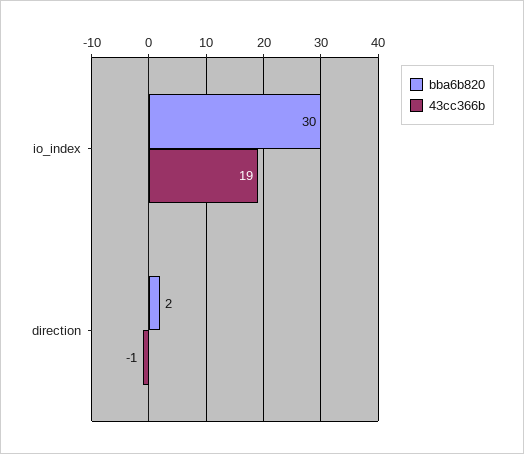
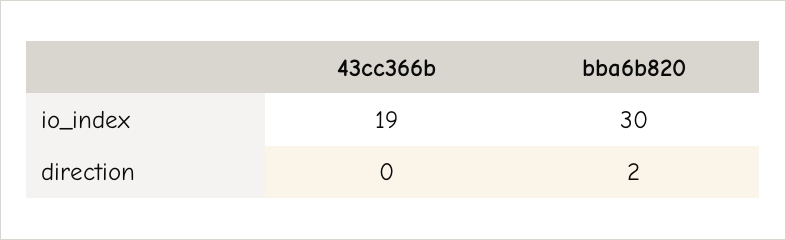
  {
    "bba6b820": {
      "io_index": 30,
      "direction": 2
    },
    "43cc366b": {
      "io_index": 19,
-     "direction": -1
+     "direction": 0
    }
  }

